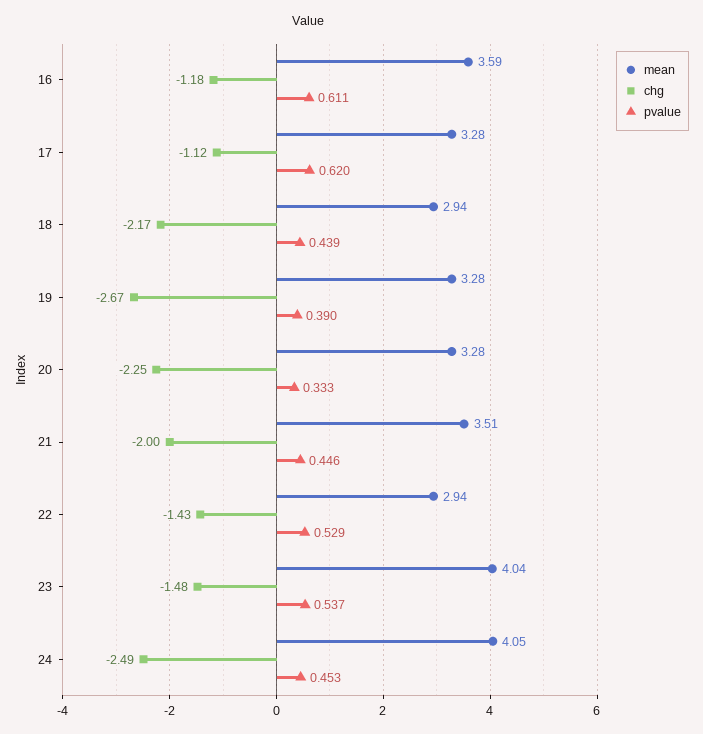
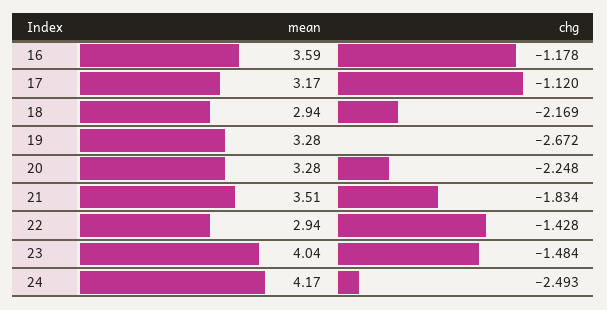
  {
    "mean": {
      "16": 3.59,
-     "17": 3.28,
+     "17": 3.17,
      "18": 2.94,
      "19": 3.28,
      "20": 3.28,
      "21": 3.51,
      "22": 2.94,
      "23": 4.04,
-     "24": 4.05
+     "24": 4.17
    },
    "chg": {
      "16": -1.178,
      "17": -1.12,
      "18": -2.169,
      "19": -2.672,
      "20": -2.248,
-     "21": -2,
+     "21": -1.834,
      "22": -1.428,
      "23": -1.484,
      "24": -2.493
-   },
+   }
-   "pvalue": {
-     "16": 0.611,
-     "17": 0.62,
-     "18": 0.439,
-     "19": 0.39,
-     "20": 0.333,
-     "21": 0.446,
-     "22": 0.529,
-     "23": 0.537,
-     "24": 0.453
-   }
  }

